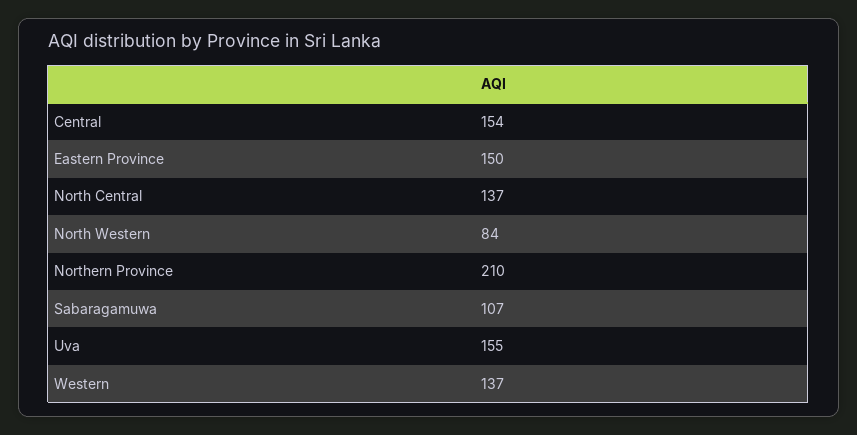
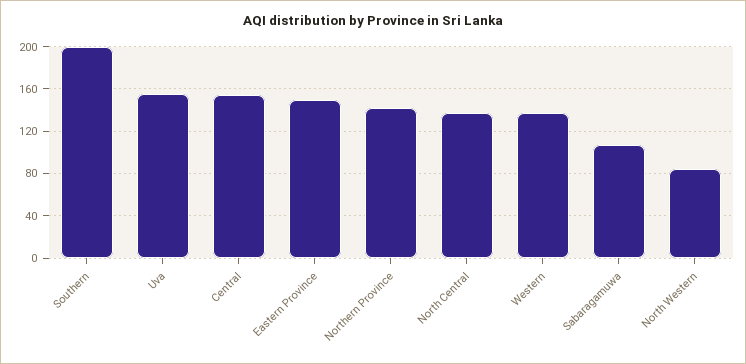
  {
    "Central": 154,
    "Eastern Province": 150,
    "North Central": 137,
    "North Western": 84,
-   "Northern Province": 210,
+   "Northern Province": 140,
    "Sabaragamuwa": 107,
    "Uva": 155,
-   "Western": 137
+   "Western": 137,
+   "Southern": 200
  }

